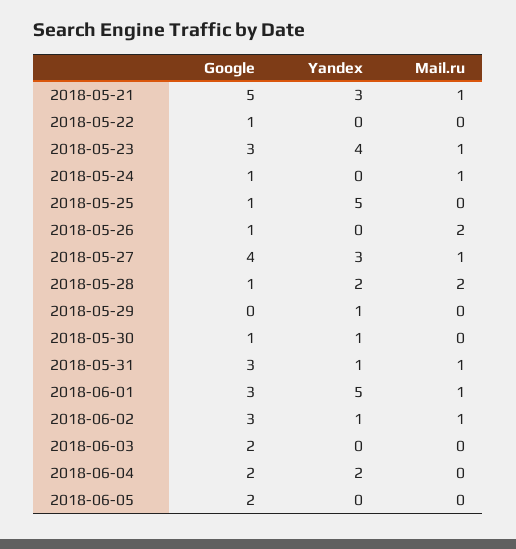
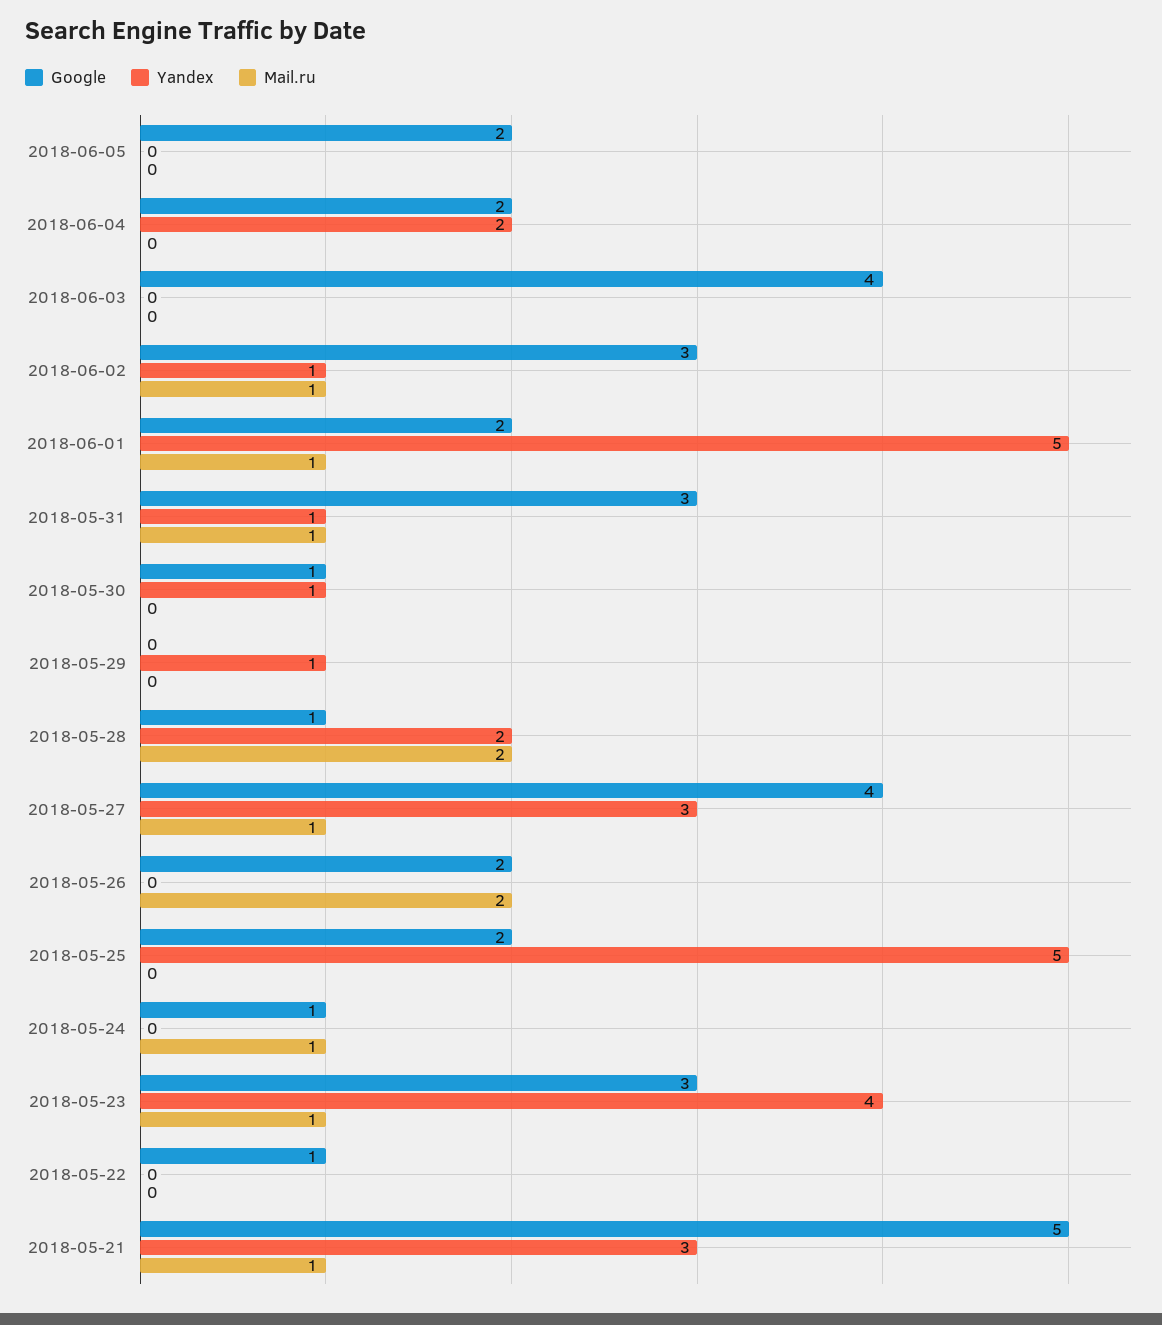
  {
    "Google": {
      "2018-05-21": 5,
      "2018-05-22": 1,
      "2018-05-23": 3,
      "2018-05-24": 1,
-     "2018-05-25": 1,
+     "2018-05-25": 2,
-     "2018-05-26": 1,
+     "2018-05-26": 2,
      "2018-05-27": 4,
      "2018-05-28": 1,
      "2018-05-29": 0,
      "2018-05-30": 1,
      "2018-05-31": 3,
-     "2018-06-01": 3,
+     "2018-06-01": 2,
      "2018-06-02": 3,
-     "2018-06-03": 2,
+     "2018-06-03": 4,
      "2018-06-04": 2,
      "2018-06-05": 2
    },
    "Yandex": {
      "2018-05-21": 3,
      "2018-05-22": 0,
      "2018-05-23": 4,
      "2018-05-24": 0,
      "2018-05-25": 5,
      "2018-05-26": 0,
      "2018-05-27": 3,
      "2018-05-28": 2,
      "2018-05-29": 1,
      "2018-05-30": 1,
      "2018-05-31": 1,
      "2018-06-01": 5,
      "2018-06-02": 1,
      "2018-06-03": 0,
      "2018-06-04": 2,
      "2018-06-05": 0
    },
    "Mail.ru": {
      "2018-05-21": 1,
      "2018-05-22": 0,
      "2018-05-23": 1,
      "2018-05-24": 1,
      "2018-05-25": 0,
      "2018-05-26": 2,
      "2018-05-27": 1,
      "2018-05-28": 2,
      "2018-05-29": 0,
      "2018-05-30": 0,
      "2018-05-31": 1,
      "2018-06-01": 1,
      "2018-06-02": 1,
      "2018-06-03": 0,
      "2018-06-04": 0,
      "2018-06-05": 0
    }
  }

